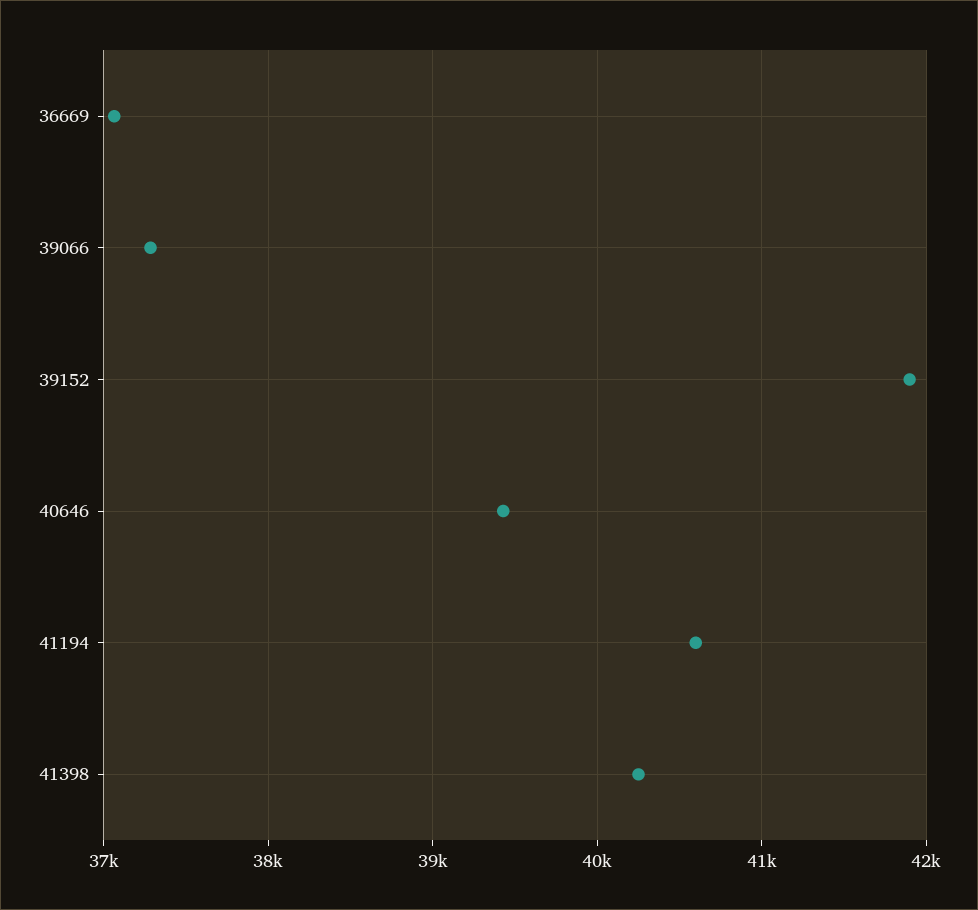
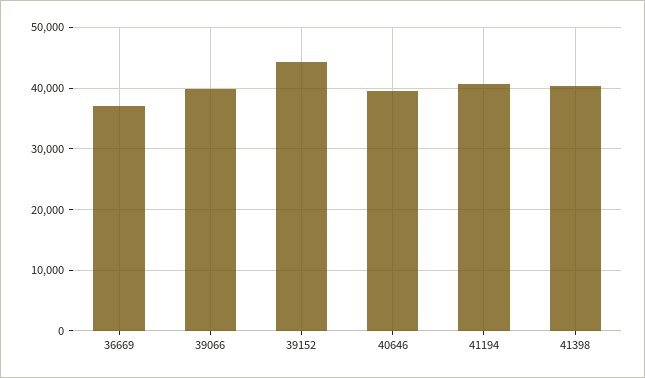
  {
    "36669": 37100,
-   "39066": 37300,
+   "39066": 40000,
-   "39152": 41900,
+   "39152": 44000,
    "40646": 39400,
    "41194": 40600,
    "41398": 40300
  }

